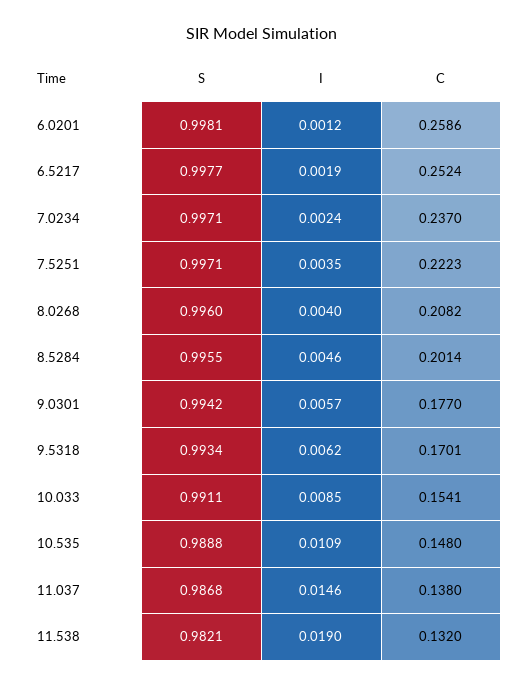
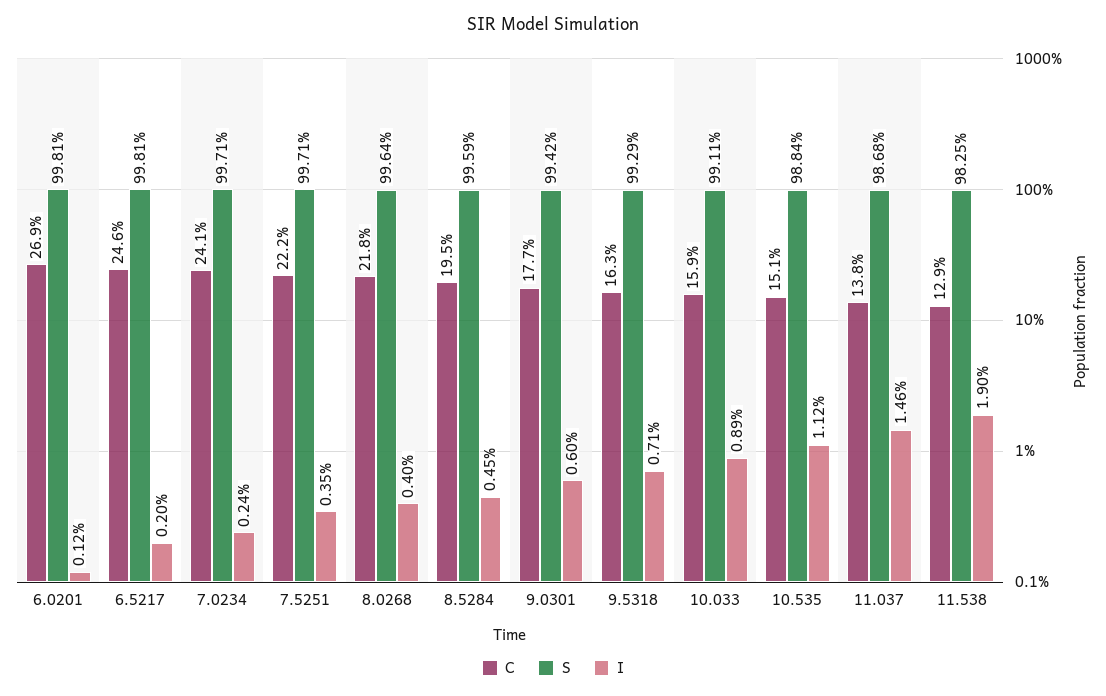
  {
    "S": {
      "6.0201": 0.9981,
-     "6.5217": 0.9977,
+     "6.5217": 0.9981,
      "7.0234": 0.9971,
      "7.5251": 0.9971,
-     "8.0268": 0.996,
+     "8.0268": 0.9964,
-     "8.5284": 0.9955,
+     "8.5284": 0.9959,
      "9.0301": 0.9942,
-     "9.5318": 0.9934,
+     "9.5318": 0.9929,
      "10.033": 0.9911,
-     "10.535": 0.9888,
+     "10.535": 0.9884,
      "11.037": 0.9868,
-     "11.538": 0.9821
+     "11.538": 0.9825
    },
    "I": {
      "6.0201": 0.0012,
-     "6.5217": 0.0019,
+     "6.5217": 0.002,
      "7.0234": 0.0024,
      "7.5251": 0.0035,
      "8.0268": 0.004,
-     "8.5284": 0.0046,
+     "8.5284": 0.0045,
-     "9.0301": 0.0057,
+     "9.0301": 0.006,
-     "9.5318": 0.0062,
+     "9.5318": 0.0071,
-     "10.033": 0.0085,
+     "10.033": 0.0089,
-     "10.535": 0.0109,
+     "10.535": 0.0112,
      "11.037": 0.0146,
      "11.538": 0.019
    },
    "C": {
-     "6.0201": 0.2586,
+     "6.0201": 0.269,
-     "6.5217": 0.2524,
+     "6.5217": 0.246,
-     "7.0234": 0.237,
+     "7.0234": 0.241,
      "7.5251": 0.2223,
-     "8.0268": 0.2082,
+     "8.0268": 0.218,
-     "8.5284": 0.2014,
+     "8.5284": 0.195,
      "9.0301": 0.177,
-     "9.5318": 0.1701,
+     "9.5318": 0.163,
-     "10.033": 0.1541,
+     "10.033": 0.159,
-     "10.535": 0.148,
+     "10.535": 0.151,
      "11.037": 0.138,
-     "11.538": 0.132
+     "11.538": 0.129
    }
  }

